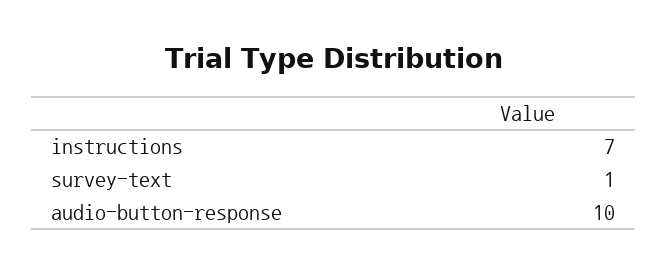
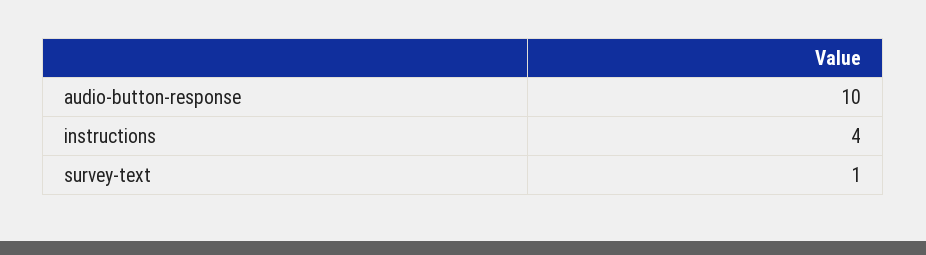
  {
-   "instructions": 7,
+   "instructions": 4,
    "survey-text": 1,
    "audio-button-response": 10
  }

